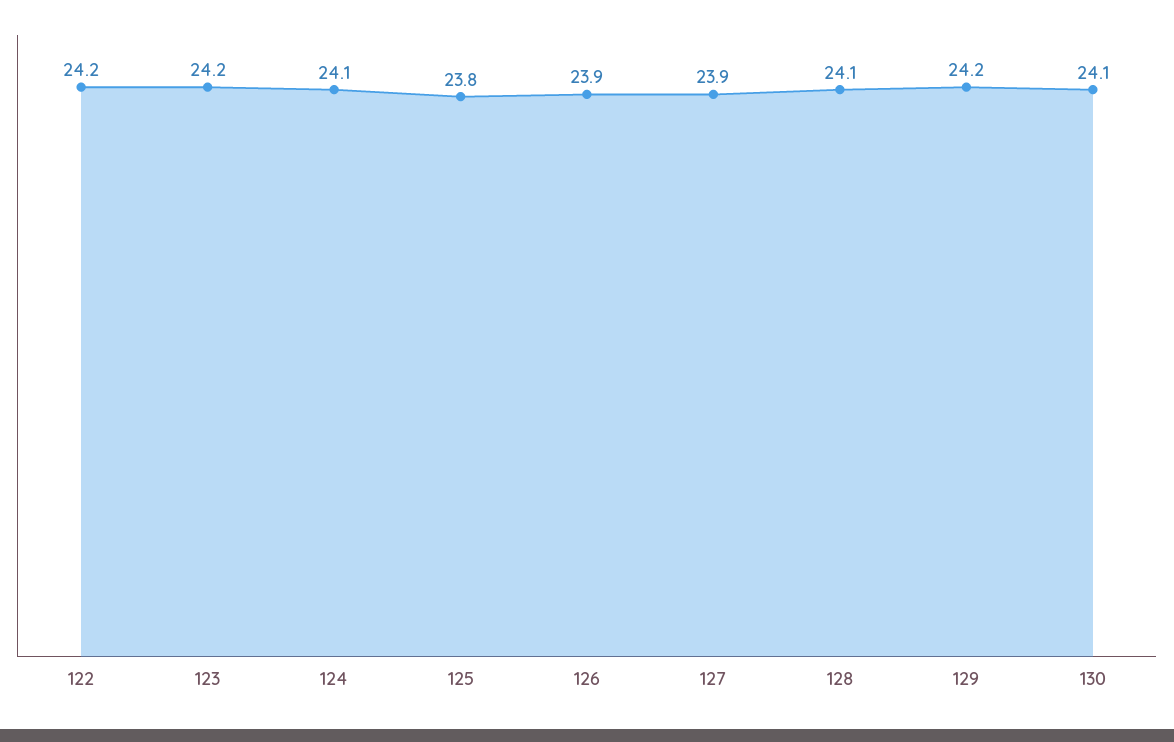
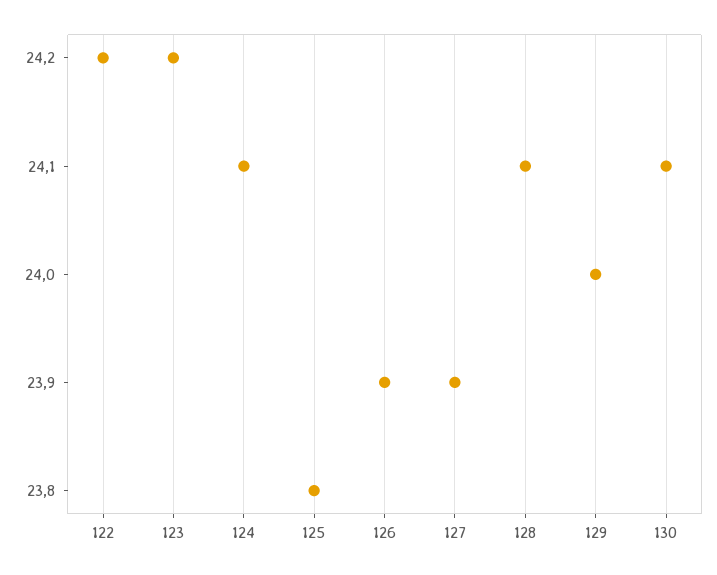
  {
    "122": 24.2,
    "123": 24.2,
    "124": 24.1,
    "125": 23.8,
    "126": 23.9,
    "127": 23.9,
    "128": 24.1,
-   "129": 24.2,
+   "129": 24,
    "130": 24.1
  }

